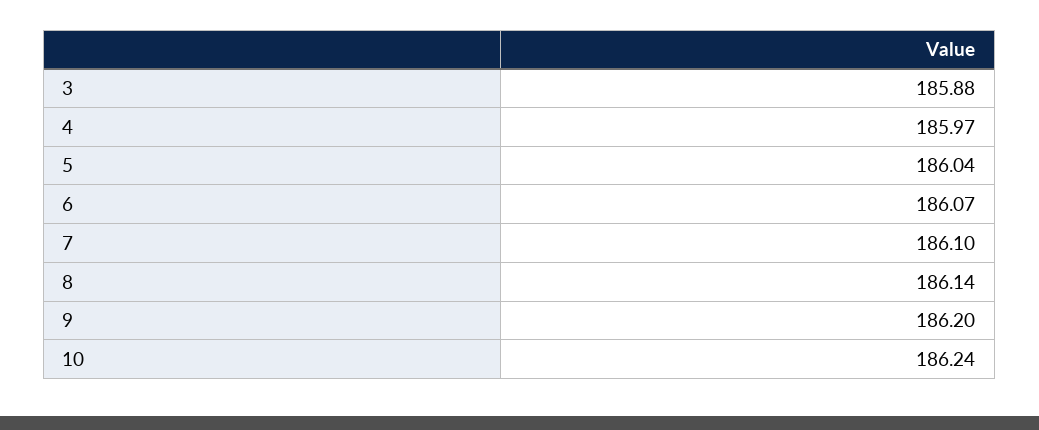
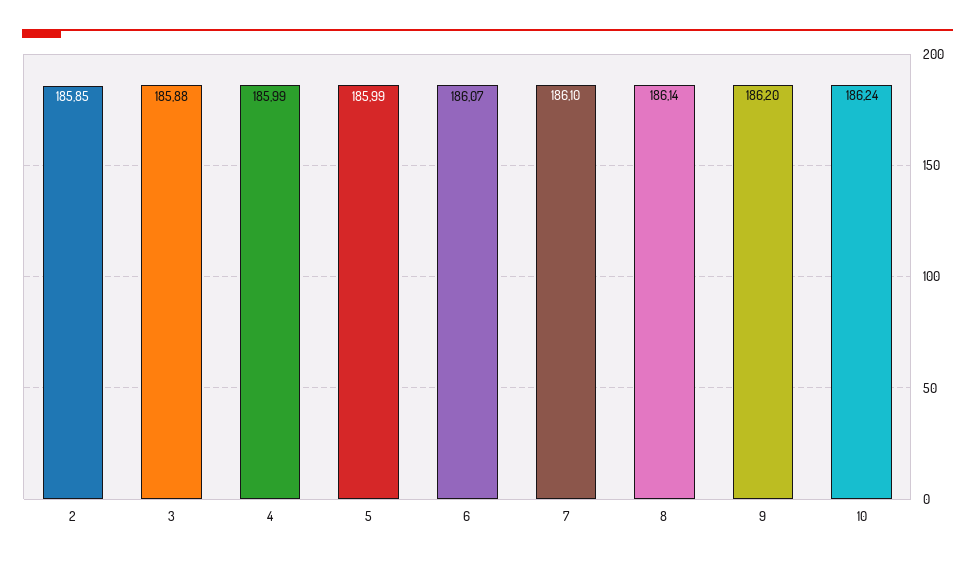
  {
    "3": 185.88,
-   "4": 185.97,
+   "4": 185.99,
-   "5": 186.04,
+   "5": 185.99,
    "6": 186.07,
    "7": 186.1,
    "8": 186.14,
    "9": 186.2,
-   "10": 186.24
+   "10": 186.24,
+   "2": 185.85
  }

